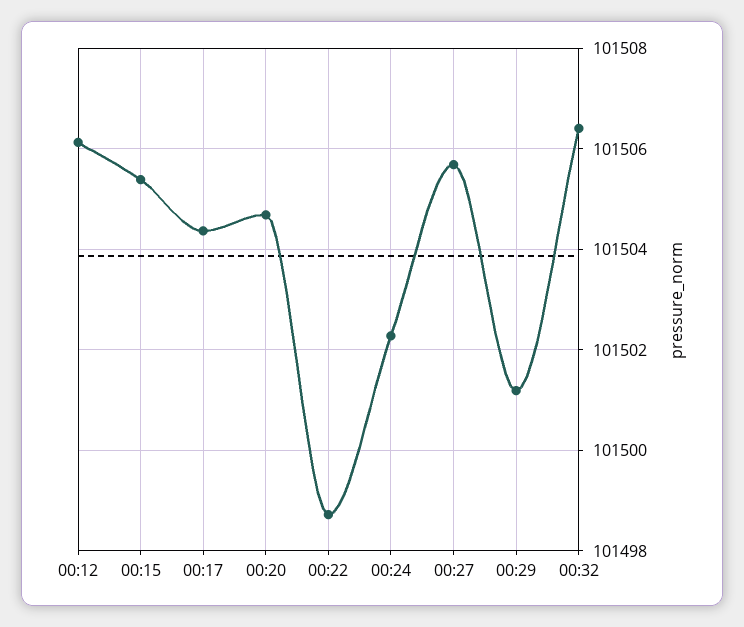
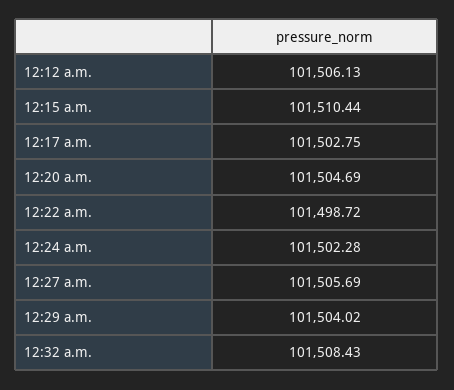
  {
    "00:12": 101506.13,
-   "00:15": 101505.4,
+   "00:15": 101510.44,
-   "00:17": 101504.4,
+   "00:17": 101502.75,
    "00:20": 101504.69,
    "00:22": 101498.72,
    "00:24": 101502.28,
    "00:27": 101505.69,
-   "00:29": 101501.2,
+   "00:29": 101504.02,
-   "00:32": 101506.4
+   "00:32": 101508.43
  }

